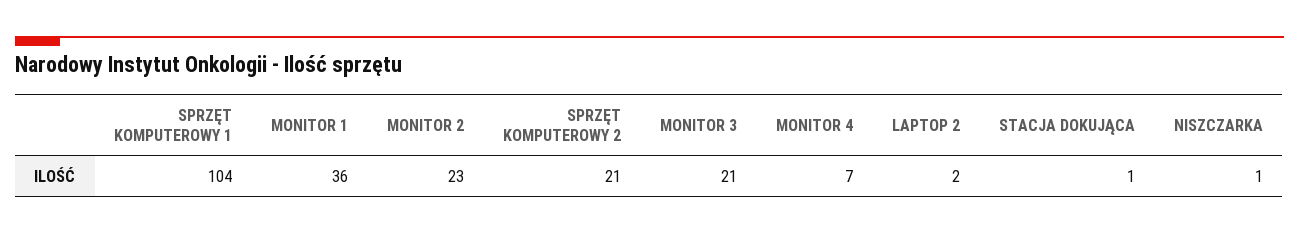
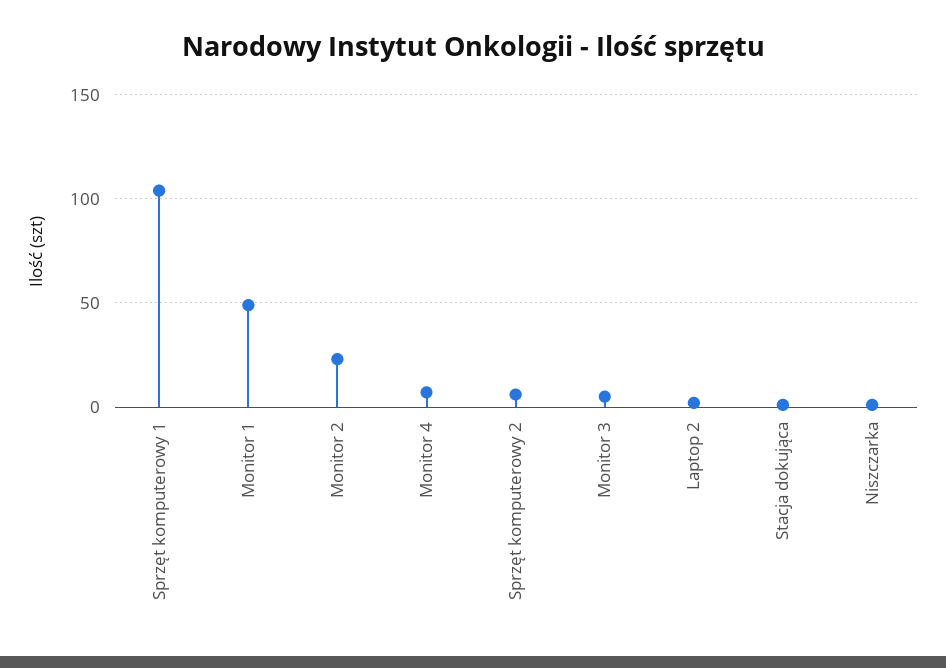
  {
    "SPRZĘT KOMPUTEROWY 1": 104,
-   "MONITOR 1": 36,
+   "MONITOR 1": 50,
    "MONITOR 2": 23,
-   "SPRZĘT KOMPUTEROWY 2": 21,
+   "SPRZĘT KOMPUTEROWY 2": 5,
-   "MONITOR 3": 21,
+   "MONITOR 3": 5,
    "MONITOR 4": 7,
    "LAPTOP 2": 2,
    "STACJA DOKUJĄCA": 1,
    "NISZCZARKA": 1
  }

